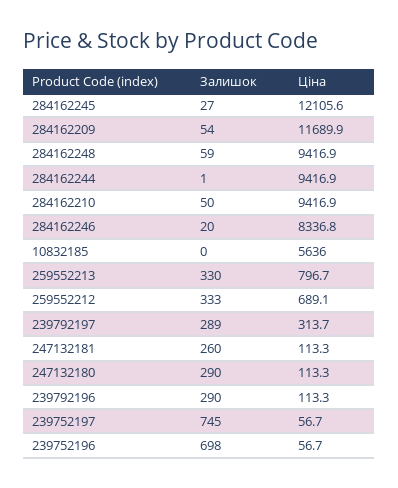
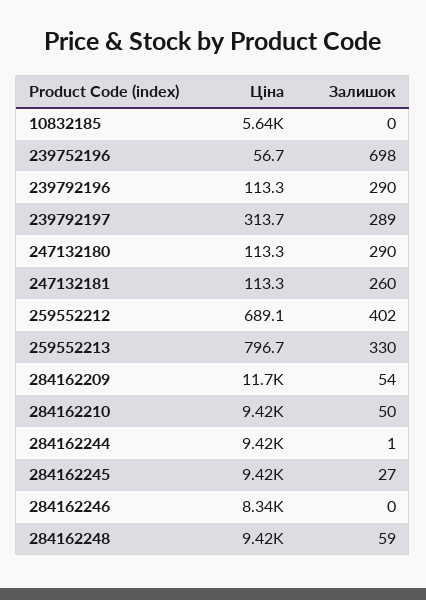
  {
    "Залишок": {
      "284162245": 27,
      "284162209": 54,
      "284162248": 59,
      "284162244": 1,
      "284162210": 50,
-     "284162246": 20,
+     "284162246": 0,
      "10832185": 0,
      "259552213": 330,
-     "259552212": 333,
+     "259552212": 402,
      "239792197": 289,
      "247132181": 260,
      "247132180": 290,
      "239792196": 290,
-     "239752197": 745,
      "239752196": 698
    },
    "Ціна": {
-     "284162245": 12105.6,
+     "284162245": 9420,
      "284162209": 11689.9,
      "284162248": 9416.9,
      "284162244": 9416.9,
      "284162210": 9416.9,
      "284162246": 8336.8,
      "10832185": 5636,
      "259552213": 796.7,
      "259552212": 689.1,
      "239792197": 313.7,
      "247132181": 113.3,
      "247132180": 113.3,
      "239792196": 113.3,
-     "239752197": 56.7,
      "239752196": 56.7
    }
  }

